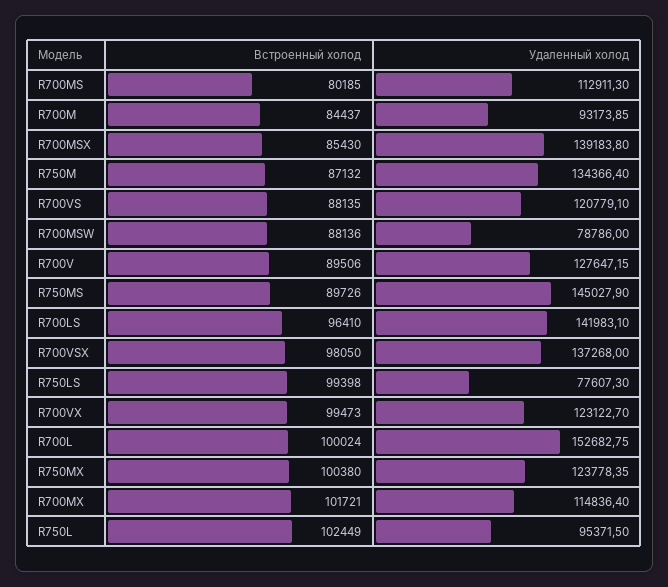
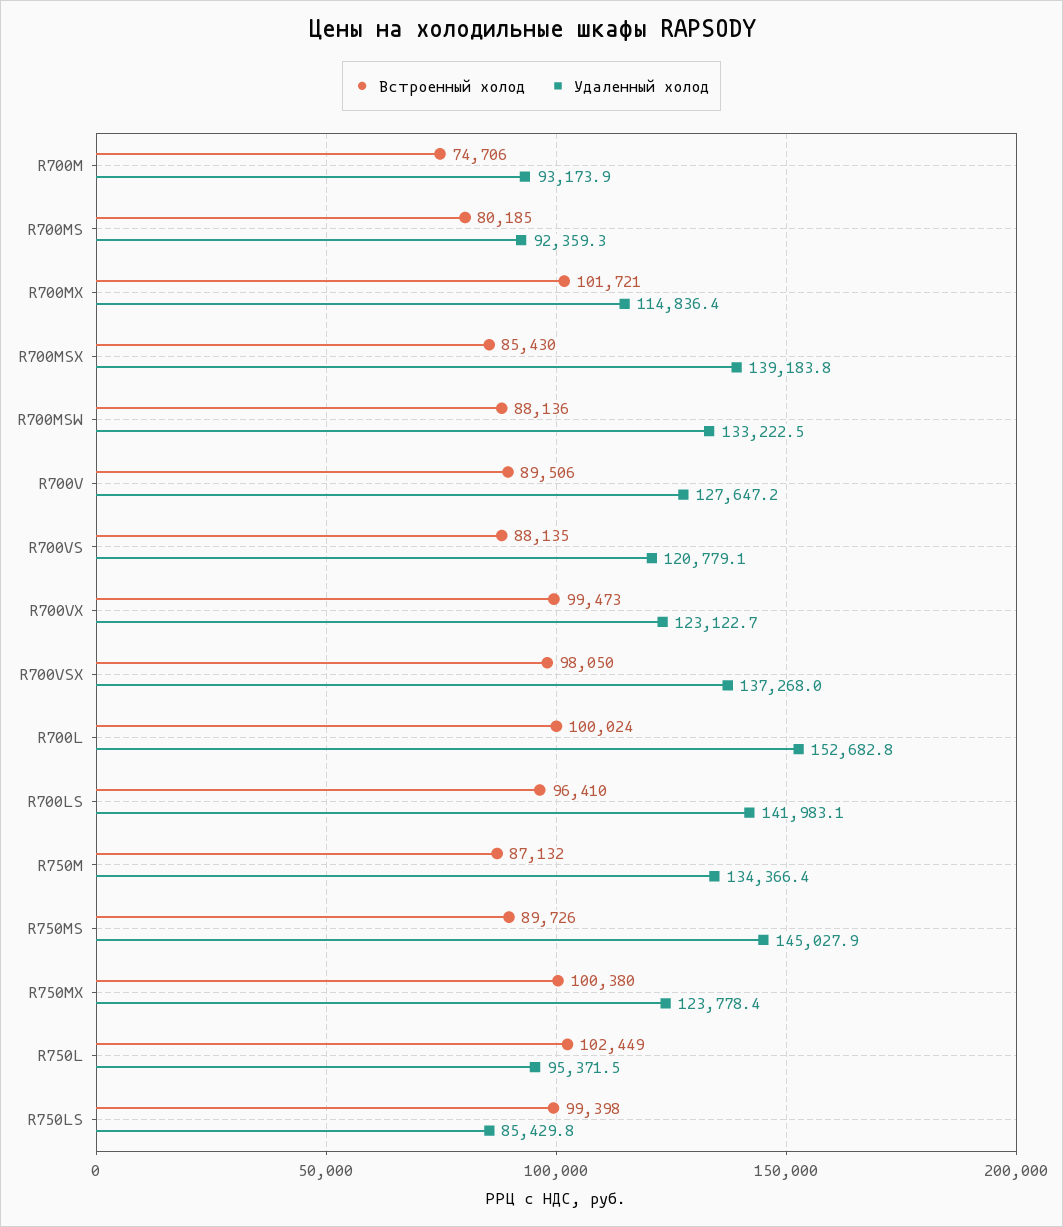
  {
    "Встроенный холод": {
      "R700MS": 80185,
-     "R700M": 84437,
+     "R700M": 74706,
      "R700MSX": 85430,
      "R750M": 87132,
      "R700VS": 88135,
      "R700MSW": 88136,
      "R700V": 89506,
      "R750MS": 89726,
      "R700LS": 96410,
      "R700VSX": 98050,
      "R750LS": 99398,
      "R700VX": 99473,
      "R700L": 100024,
      "R750MX": 100380,
      "R700MX": 101721,
      "R750L": 102449
    },
    "Удаленный холод": {
-     "R700MS": 112911.3,
+     "R700MS": 92359.3,
      "R700M": 93173.85,
      "R700MSX": 139183.8,
      "R750M": 134366.4,
      "R700VS": 120779.1,
-     "R700MSW": 78786,
+     "R700MSW": 133222.5,
      "R700V": 127647.15,
      "R750MS": 145027.9,
      "R700LS": 141983.1,
      "R700VSX": 137268,
-     "R750LS": 77607.3,
+     "R750LS": 85429.8,
      "R700VX": 123122.7,
      "R700L": 152682.75,
      "R750MX": 123778.35,
      "R700MX": 114836.4,
      "R750L": 95371.5
    }
  }

